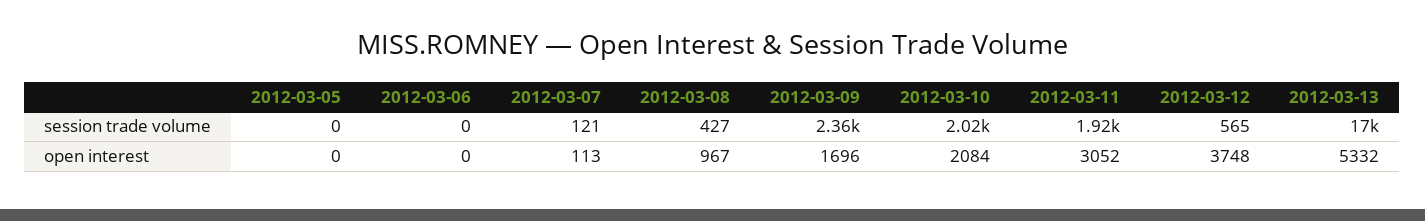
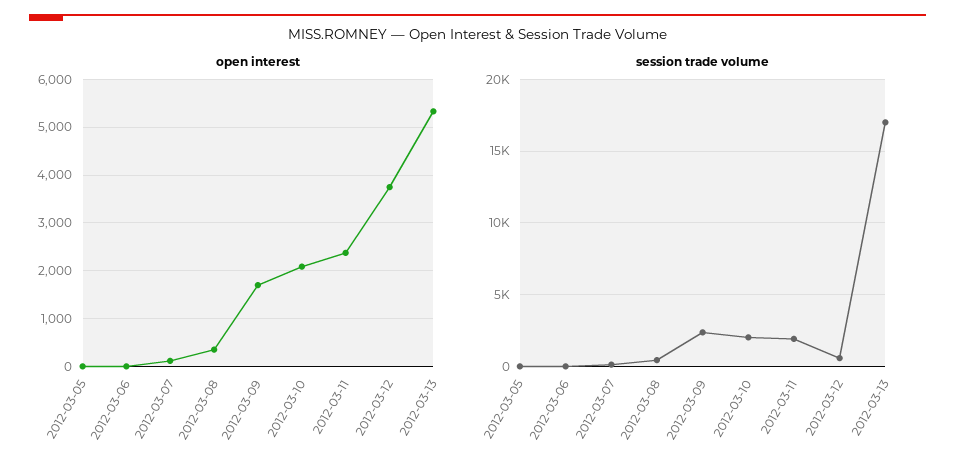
  {
    "session trade volume": {
      "2012-03-05": 0,
      "2012-03-06": 0,
      "2012-03-07": 121,
      "2012-03-08": 427,
      "2012-03-09": 2360,
      "2012-03-10": 2020,
      "2012-03-11": 1920,
      "2012-03-12": 565,
      "2012-03-13": 17000
    },
    "open interest": {
      "2012-03-05": 0,
      "2012-03-06": 0,
      "2012-03-07": 113,
-     "2012-03-08": 967,
+     "2012-03-08": 400,
      "2012-03-09": 1696,
      "2012-03-10": 2084,
-     "2012-03-11": 3052,
+     "2012-03-11": 2400,
      "2012-03-12": 3748,
      "2012-03-13": 5332
    }
  }

